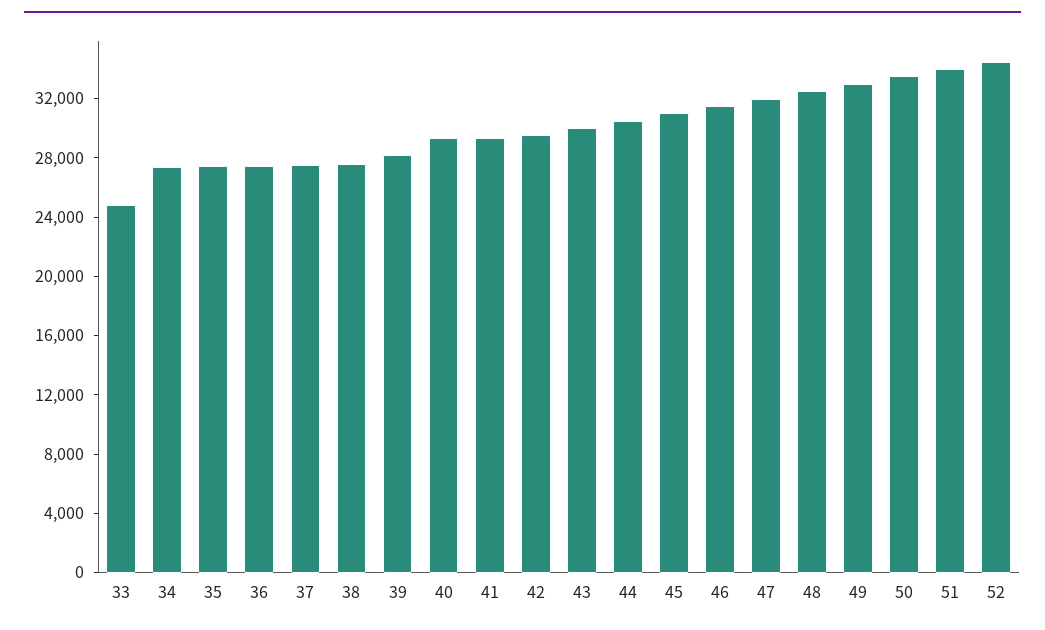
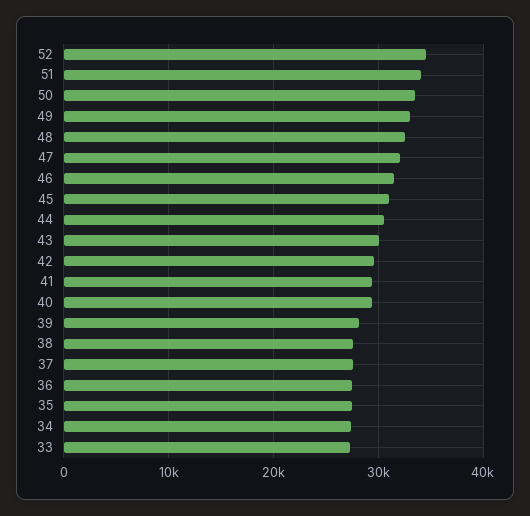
  {
-   "33": 25000,
+   "33": 27000,
    "34": 27000,
    "35": 27000,
    "36": 27000,
    "37": 28000,
    "38": 28000,
    "39": 28000,
    "40": 29000,
    "41": 29000,
    "42": 30000,
    "43": 30000,
    "44": 31000,
    "45": 31000,
    "46": 32000,
    "47": 32000,
    "48": 33000,
    "49": 33000,
    "50": 34000,
    "51": 34000,
    "52": 35000
  }

